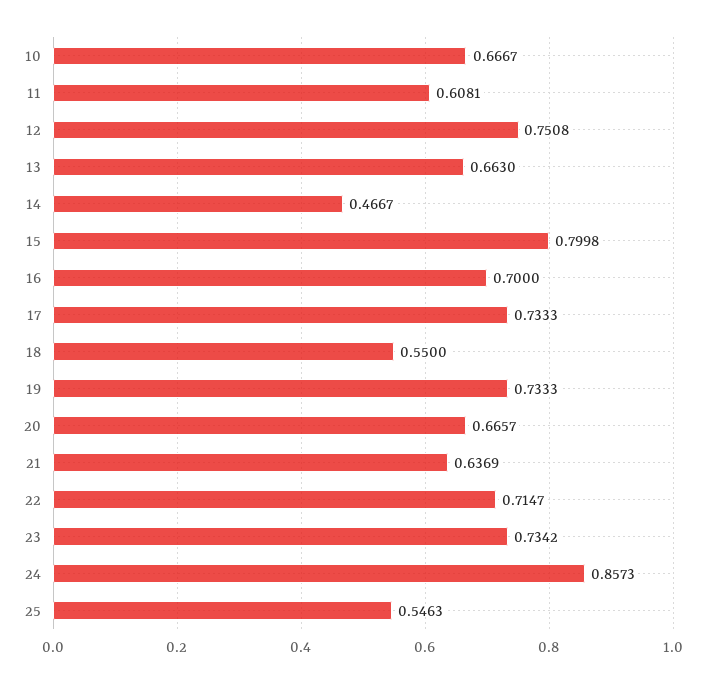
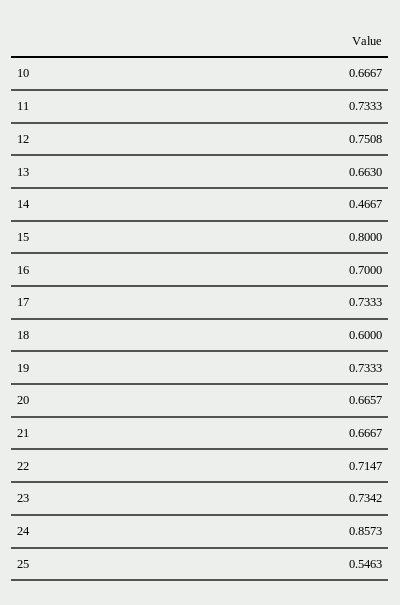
  {
    "10": 0.6667,
-   "11": 0.6081,
+   "11": 0.7333,
    "12": 0.7508,
    "13": 0.663,
    "14": 0.4667,
-   "15": 0.7998,
+   "15": 0.8,
    "16": 0.7,
    "17": 0.7333,
-   "18": 0.55,
+   "18": 0.6,
    "19": 0.7333,
    "20": 0.6657,
-   "21": 0.6369,
+   "21": 0.6667,
    "22": 0.7147,
    "23": 0.7342,
    "24": 0.8573,
    "25": 0.5463
  }

